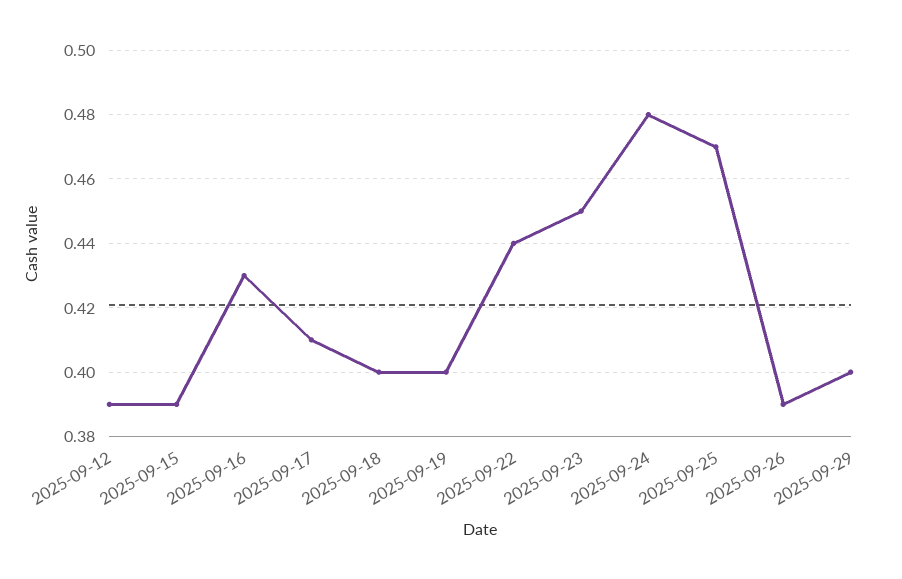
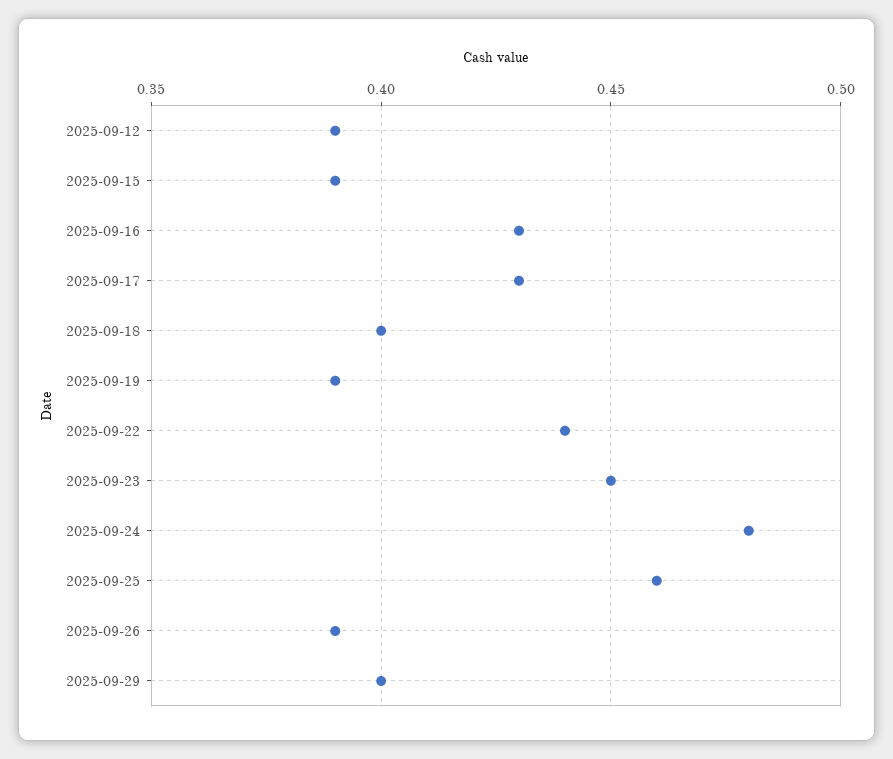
  {
    "2025-09-12": 0.39,
    "2025-09-15": 0.39,
    "2025-09-16": 0.43,
-   "2025-09-17": 0.41,
+   "2025-09-17": 0.43,
    "2025-09-18": 0.4,
-   "2025-09-19": 0.4,
+   "2025-09-19": 0.39,
    "2025-09-22": 0.44,
    "2025-09-23": 0.45,
    "2025-09-24": 0.48,
-   "2025-09-25": 0.47,
+   "2025-09-25": 0.46,
    "2025-09-26": 0.39,
    "2025-09-29": 0.4
  }

